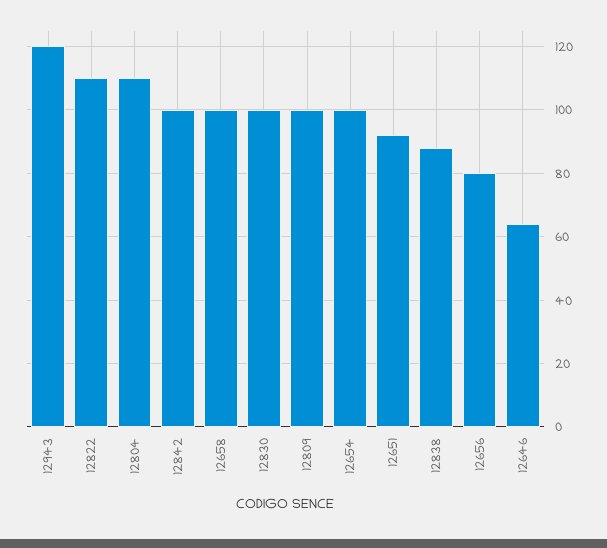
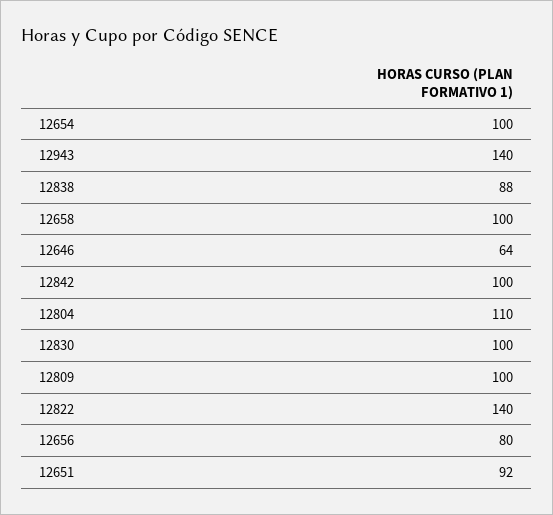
  {
-   "12943": 120,
+   "12943": 140,
-   "12822": 110,
+   "12822": 140,
    "12804": 110,
    "12842": 100,
    "12658": 100,
    "12830": 100,
    "12809": 100,
    "12654": 100,
    "12651": 92,
    "12838": 88,
    "12656": 80,
    "12646": 64
  }

